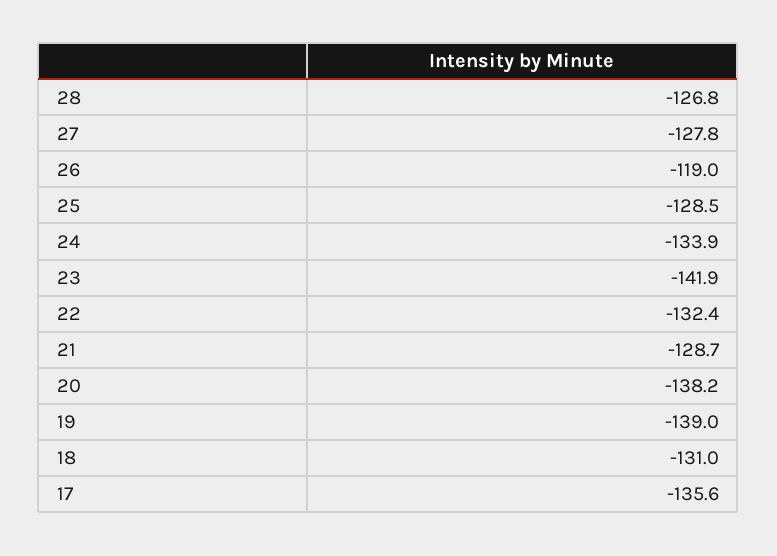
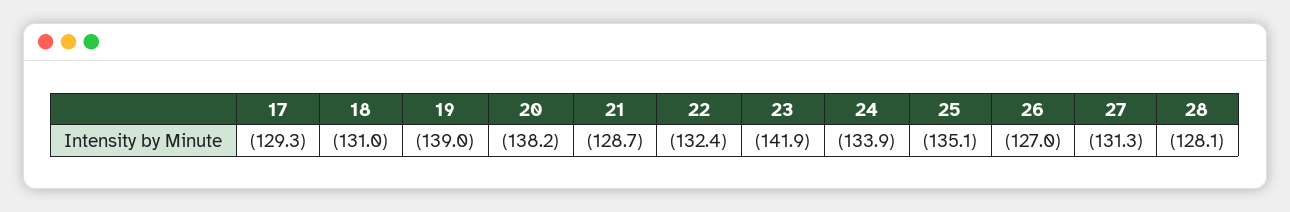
  {
-   "28": -126.8,
+   "28": -128.1,
-   "27": -127.8,
+   "27": -131.3,
-   "26": -119,
+   "26": -127,
-   "25": -128.5,
+   "25": -135.1,
    "24": -133.9,
    "23": -141.9,
    "22": -132.4,
    "21": -128.7,
    "20": -138.2,
    "19": -139,
    "18": -131,
-   "17": -135.6
+   "17": -129.3
  }

